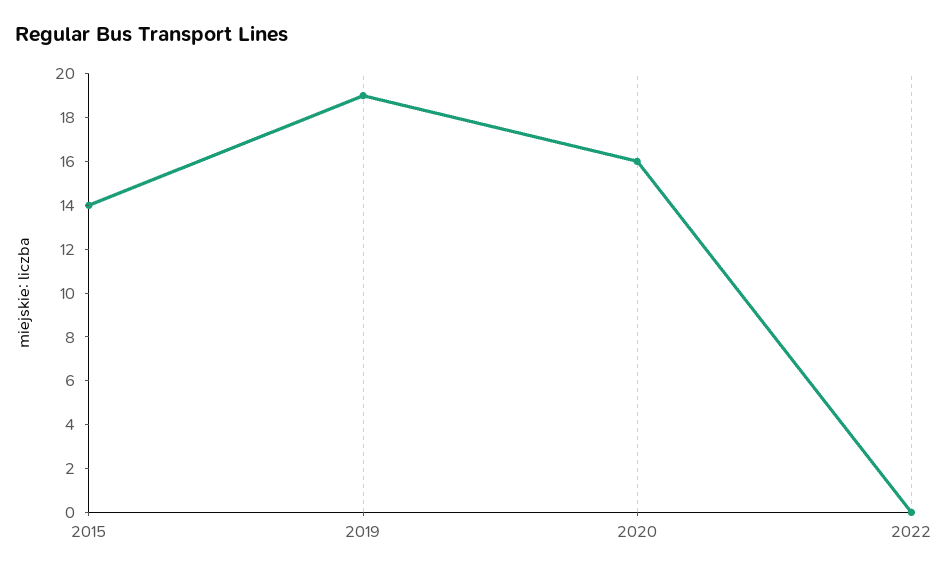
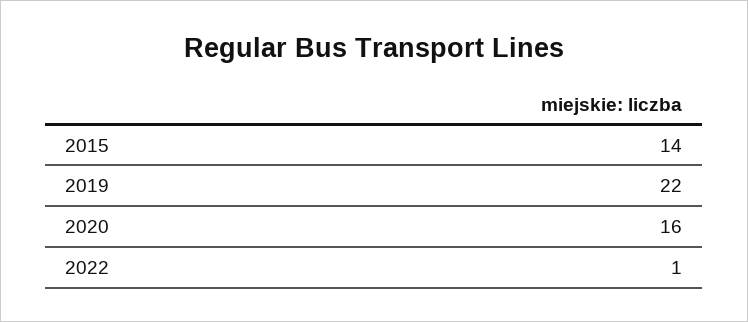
  {
    "2015": 14,
-   "2019": 19,
+   "2019": 22,
    "2020": 16,
-   "2022": 0
+   "2022": 1
  }

